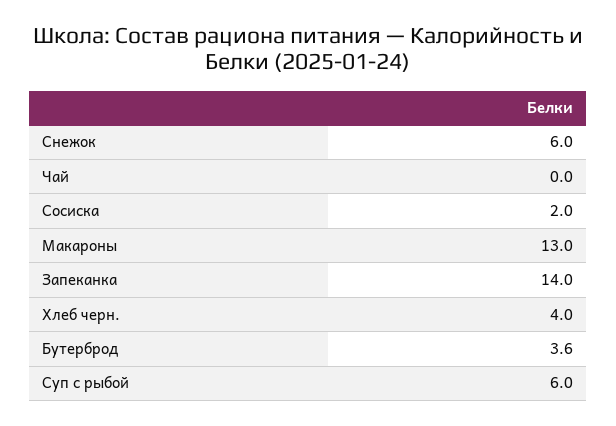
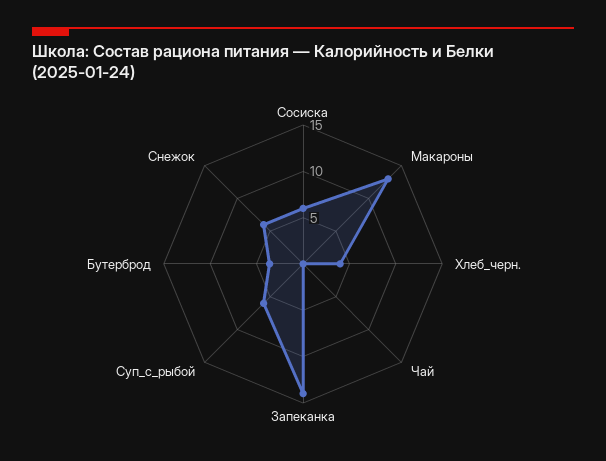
  {
    "Снежок": 6,
    "Чай": 0,
-   "Сосиска": 2,
+   "Сосиска": 6,
    "Макароны": 13,
    "Запеканка": 14,
    "Хлеб черн.": 4,
    "Бутерброд": 3.6,
    "Суп с рыбой": 6
  }

